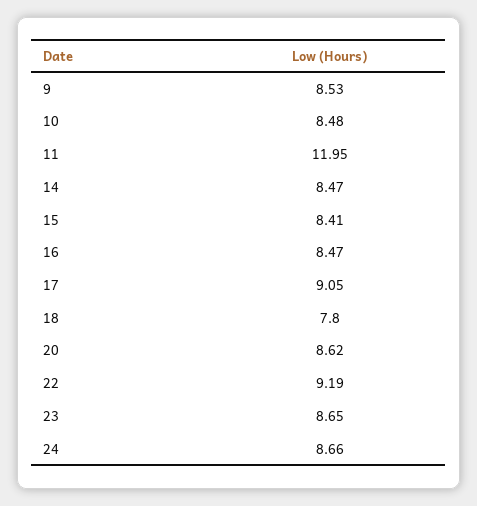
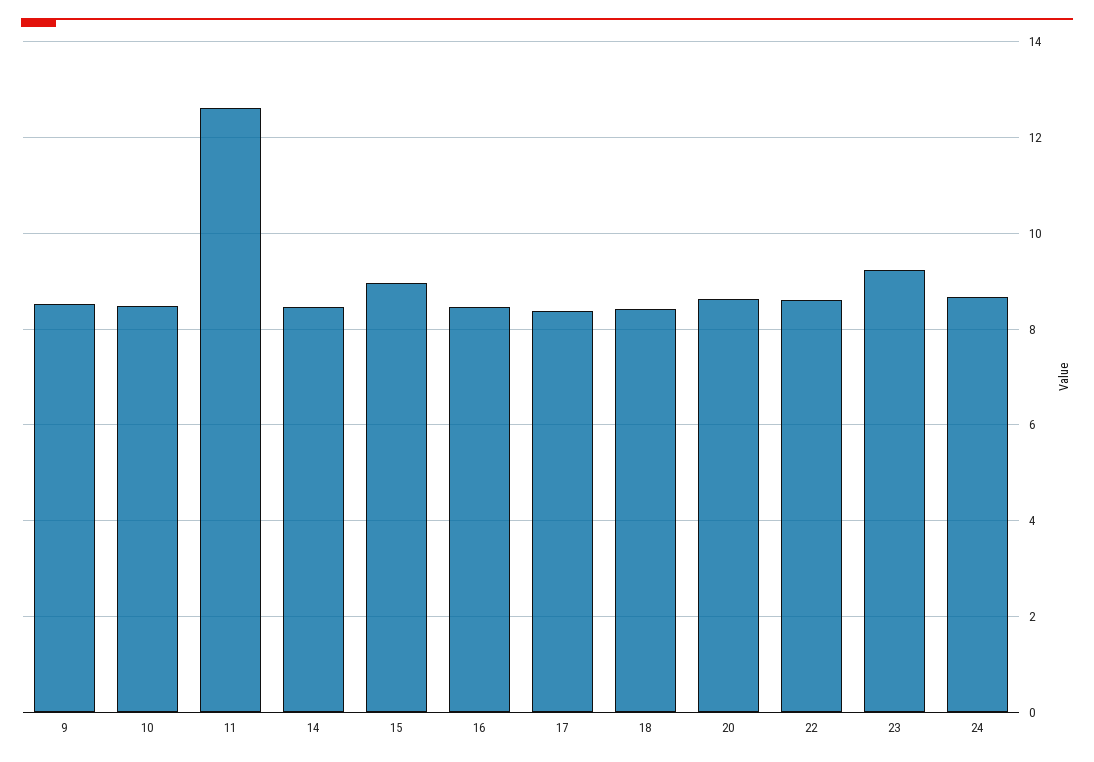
  {
    "9": 8.53,
    "10": 8.48,
-   "11": 11.95,
+   "11": 12.6,
    "14": 8.47,
-   "15": 8.41,
+   "15": 9,
    "16": 8.47,
-   "17": 9.05,
+   "17": 8.4,
-   "18": 7.8,
+   "18": 8.4,
    "20": 8.62,
-   "22": 9.19,
+   "22": 8.6,
-   "23": 8.65,
+   "23": 9.2,
    "24": 8.66
  }

